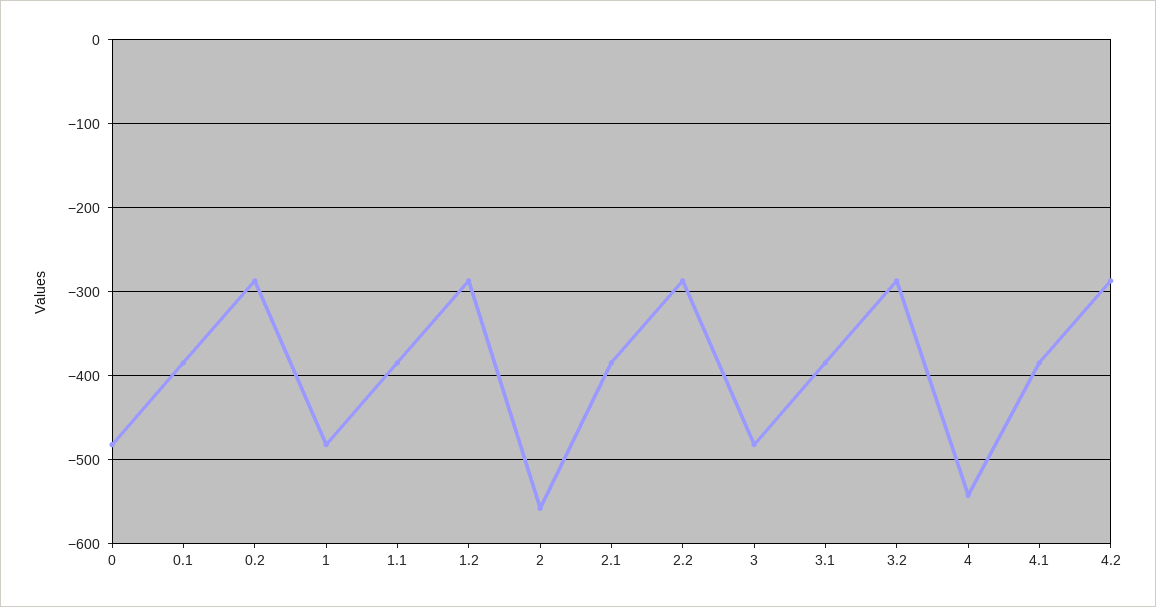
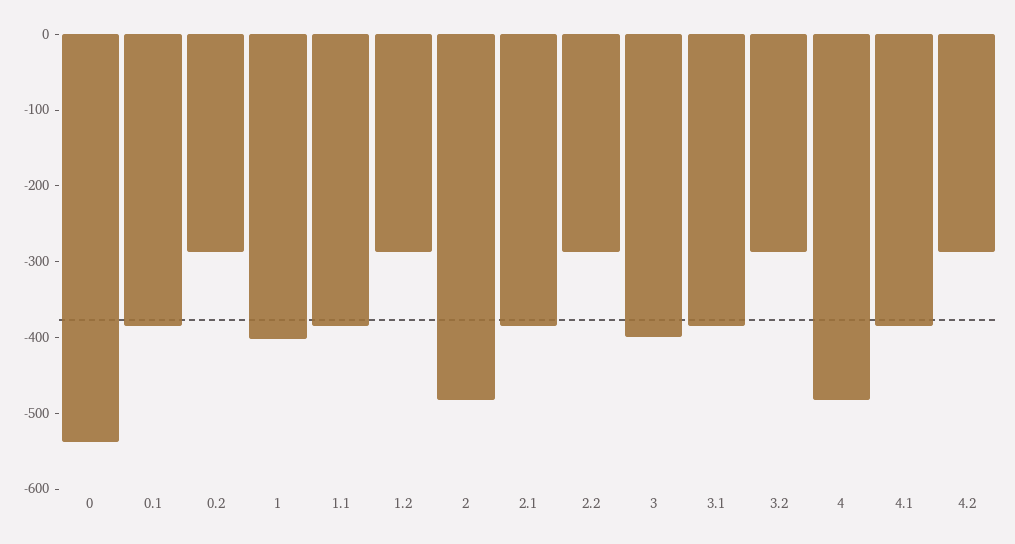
  {
-   "0": -480,
+   "0": -540,
    "0.1": -380,
    "0.2": -290,
-   "1": -480,
+   "1": -400,
    "1.1": -380,
    "1.2": -290,
-   "2": -560,
+   "2": -480,
    "2.1": -380,
    "2.2": -290,
-   "3": -480,
+   "3": -400,
    "3.1": -380,
    "3.2": -290,
-   "4": -540,
+   "4": -480,
    "4.1": -380,
    "4.2": -290
  }

